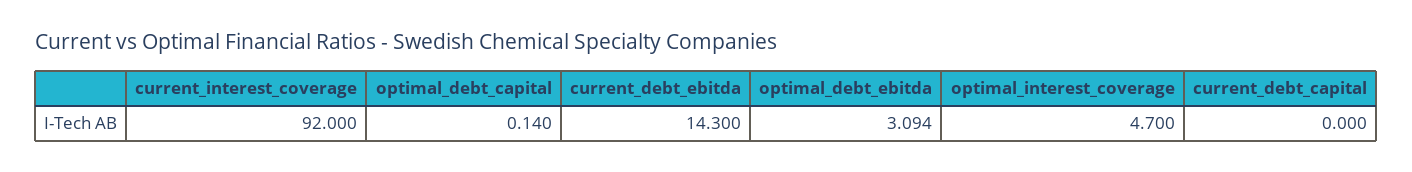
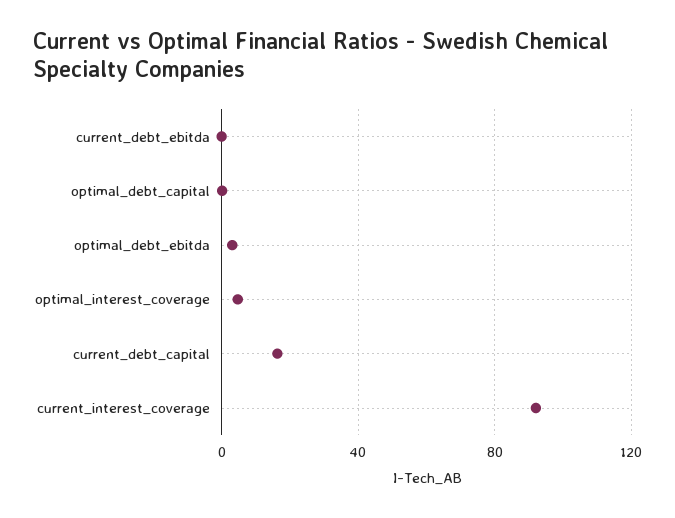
  {
    "current_interest_coverage": 92,
    "optimal_debt_capital": 0.14,
-   "current_debt_ebitda": 14.3,
+   "current_debt_ebitda": 0,
    "optimal_debt_ebitda": 3.094,
    "optimal_interest_coverage": 4.7,
-   "current_debt_capital": 0
+   "current_debt_capital": 15
  }

